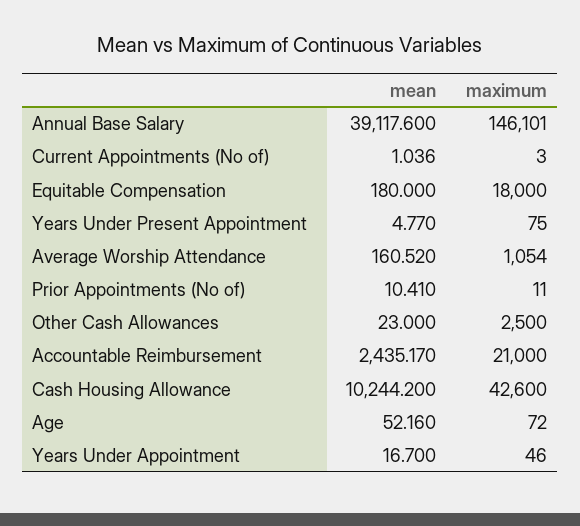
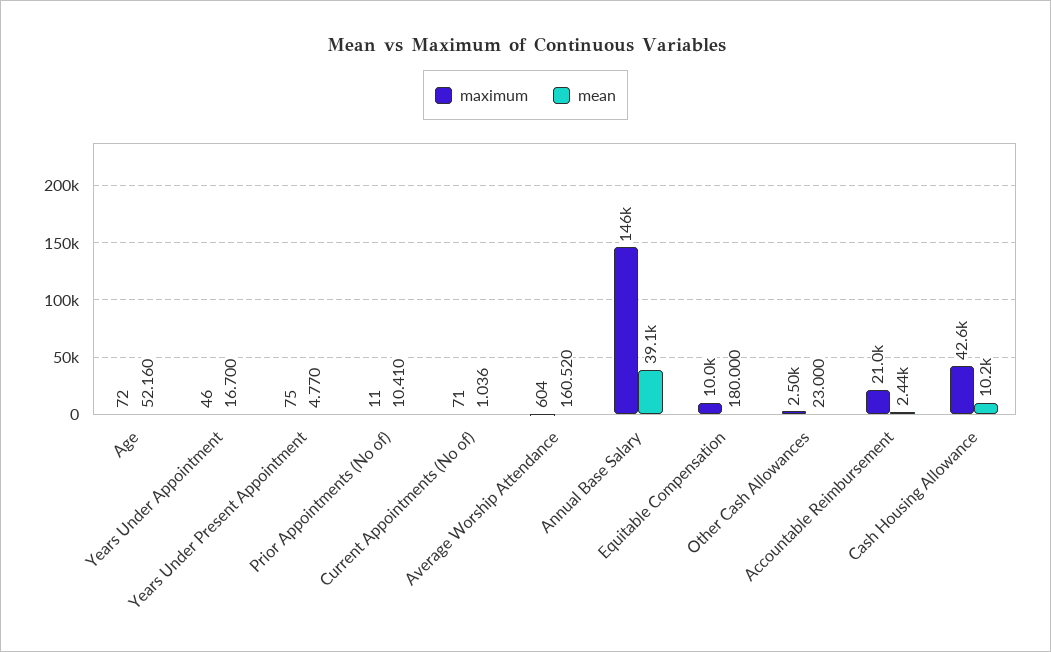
  {
    "mean": {
      "Annual Base Salary": 39117.6,
      "Current Appointments (No of)": 1.036,
      "Equitable Compensation": 180,
      "Years Under Present Appointment": 4.77,
      "Average Worship Attendance": 160.52,
      "Prior Appointments (No of)": 10.41,
      "Other Cash Allowances": 23,
      "Accountable Reimbursement": 2435.17,
      "Cash Housing Allowance": 10244.2,
      "Age": 52.16,
      "Years Under Appointment": 16.7
    },
    "maximum": {
      "Annual Base Salary": 146101,
-     "Current Appointments (No of)": 3,
+     "Current Appointments (No of)": 71,
-     "Equitable Compensation": 18000,
+     "Equitable Compensation": 10000,
      "Years Under Present Appointment": 75,
-     "Average Worship Attendance": 1054,
+     "Average Worship Attendance": 604,
      "Prior Appointments (No of)": 11,
      "Other Cash Allowances": 2500,
      "Accountable Reimbursement": 21000,
      "Cash Housing Allowance": 42600,
      "Age": 72,
      "Years Under Appointment": 46
    }
  }

